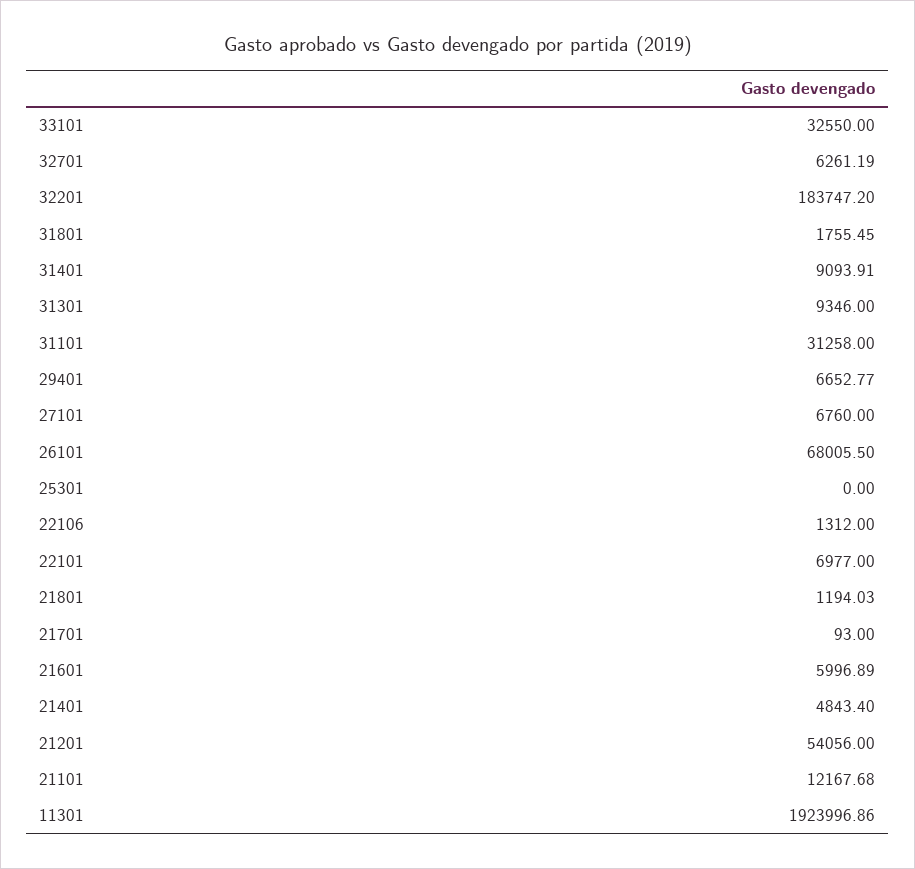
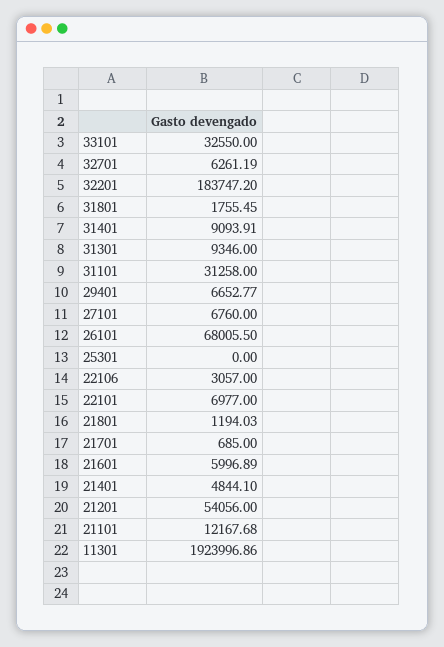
  {
    "33101": 32550,
    "32701": 6261.19,
    "32201": 183747.2,
    "31801": 1755.45,
    "31401": 9093.91,
    "31301": 9346,
    "31101": 31258,
    "29401": 6652.77,
    "27101": 6760,
    "26101": 68005.5,
    "25301": 0,
-   "22106": 1312,
+   "22106": 3057,
    "22101": 6977,
    "21801": 1194.03,
-   "21701": 93,
+   "21701": 685,
    "21601": 5996.89,
-   "21401": 4843.4,
+   "21401": 4844.1,
    "21201": 54056,
    "21101": 12167.68,
    "11301": 1923996.86
  }

